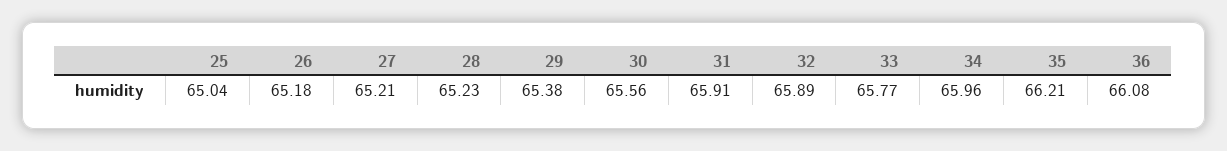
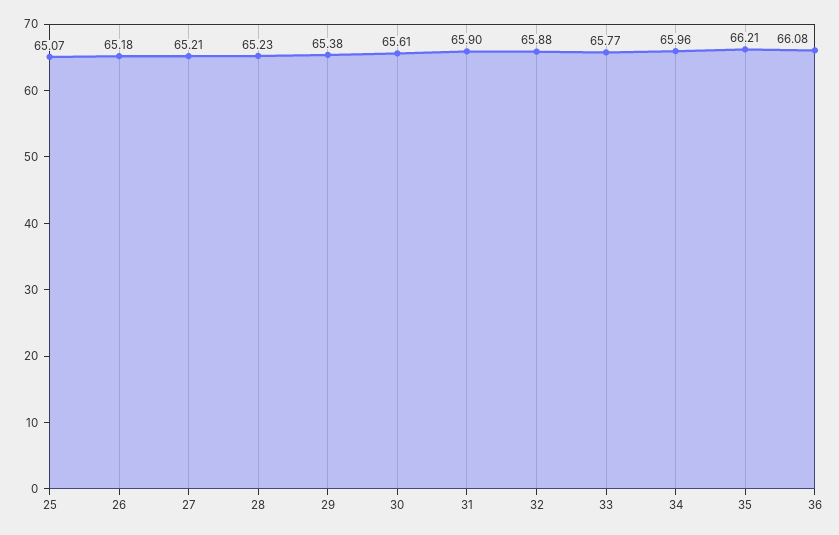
  {
-   "25": 65.04,
+   "25": 65.07,
    "26": 65.18,
    "27": 65.21,
    "28": 65.23,
    "29": 65.38,
-   "30": 65.56,
+   "30": 65.61,
-   "31": 65.91,
+   "31": 65.9,
-   "32": 65.89,
+   "32": 65.88,
    "33": 65.77,
    "34": 65.96,
    "35": 66.21,
    "36": 66.08
  }

